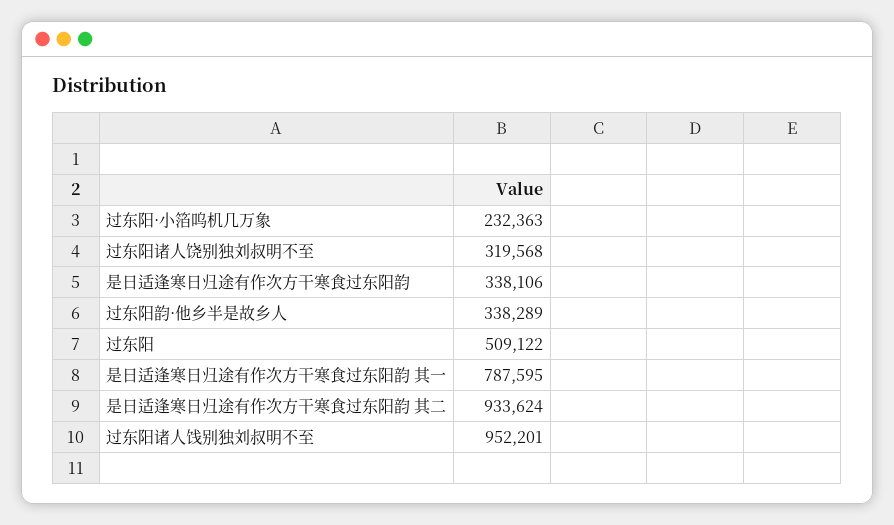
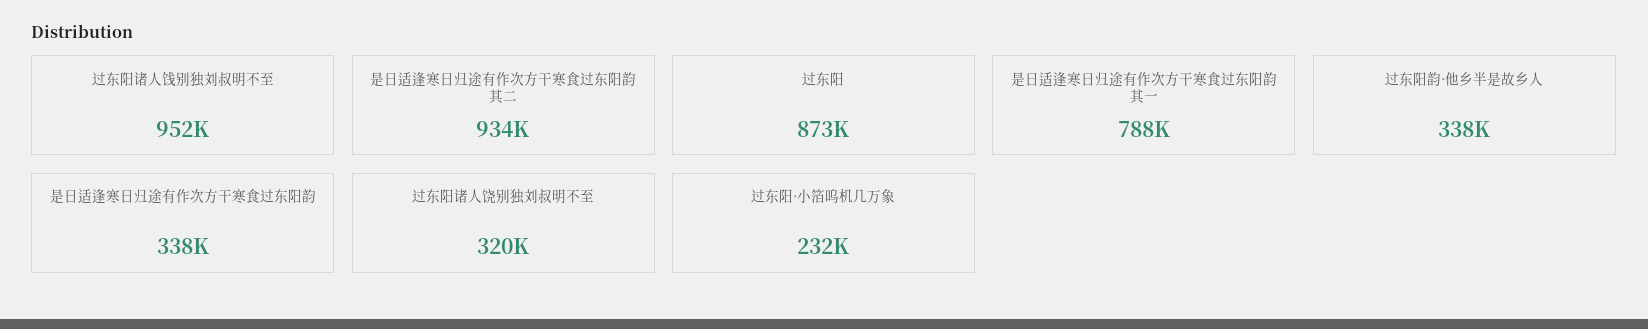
  {
    "过东阳·小箔呜机几万象": 232363,
    "过东阳诸人饶别独刘叔明不至": 319568,
    "是日适逢寒日归途有作次方干寒食过东阳韵": 338106,
    "过东阳韵·他乡半是故乡人": 338289,
-   "过东阳": 509122,
+   "过东阳": 873000,
    "是日适逢寒日归途有作次方干寒食过东阳韵 其一": 787595,
    "是日适逢寒日归途有作次方干寒食过东阳韵 其二": 933624,
    "过东阳诸人饯别独刘叔明不至": 952201
  }

